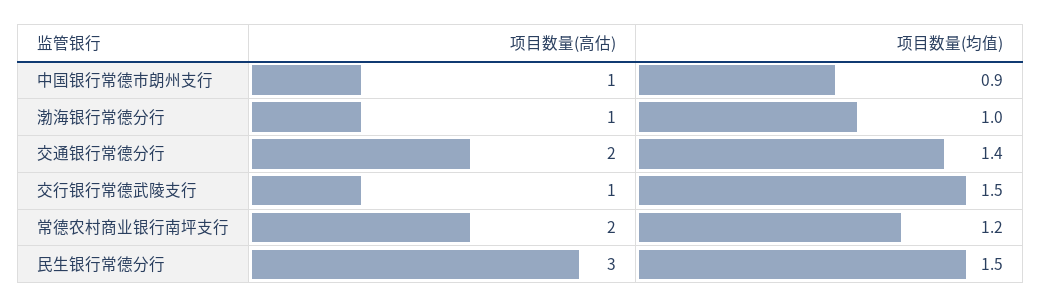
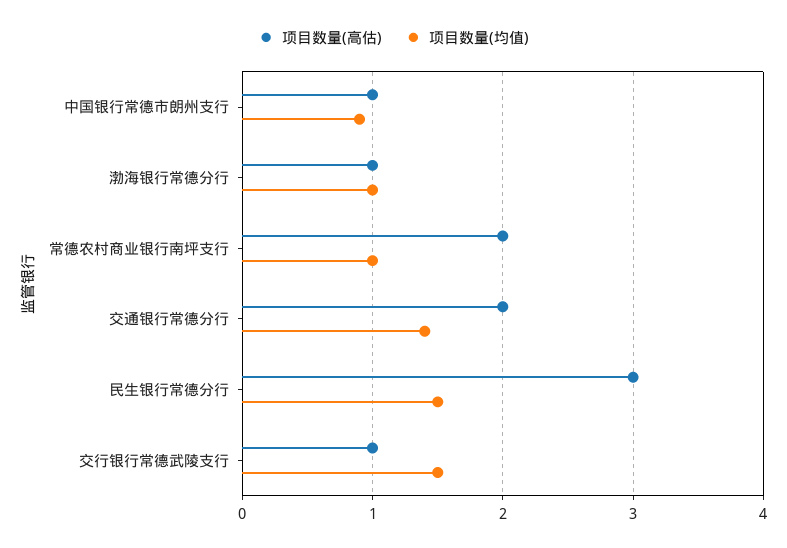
  {
    "项目数量(高估)": {
      "中国银行常德市朗州支行": 1,
      "渤海银行常德分行": 1,
      "交通银行常德分行": 2,
      "交行银行常德武陵支行": 1,
      "常德农村商业银行南坪支行": 2,
      "民生银行常德分行": 3
    },
    "项目数量(均值)": {
      "中国银行常德市朗州支行": 0.9,
      "渤海银行常德分行": 1,
      "交通银行常德分行": 1.4,
      "交行银行常德武陵支行": 1.5,
-     "常德农村商业银行南坪支行": 1.2,
+     "常德农村商业银行南坪支行": 1,
      "民生银行常德分行": 1.5
    }
  }

